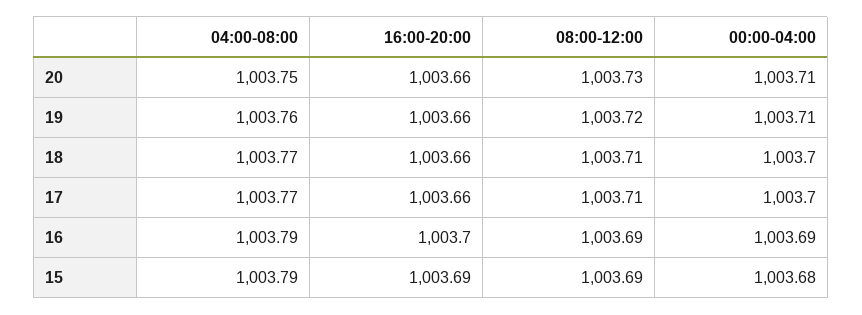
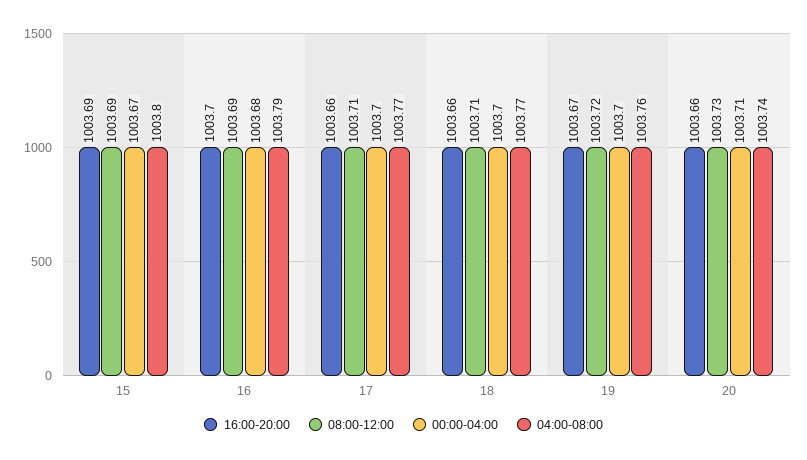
  {
    "04:00-08:00": {
-     "20": 1003.75,
+     "20": 1003.74,
      "19": 1003.76,
      "18": 1003.77,
      "17": 1003.77,
      "16": 1003.79,
-     "15": 1003.79
+     "15": 1003.8
    },
    "16:00-20:00": {
      "20": 1003.66,
-     "19": 1003.66,
+     "19": 1003.67,
      "18": 1003.66,
      "17": 1003.66,
      "16": 1003.7,
      "15": 1003.69
    },
    "08:00-12:00": {
      "20": 1003.73,
      "19": 1003.72,
      "18": 1003.71,
      "17": 1003.71,
      "16": 1003.69,
      "15": 1003.69
    },
    "00:00-04:00": {
      "20": 1003.71,
-     "19": 1003.71,
+     "19": 1003.7,
      "18": 1003.7,
      "17": 1003.7,
-     "16": 1003.69,
+     "16": 1003.68,
-     "15": 1003.68
+     "15": 1003.67
    }
  }

